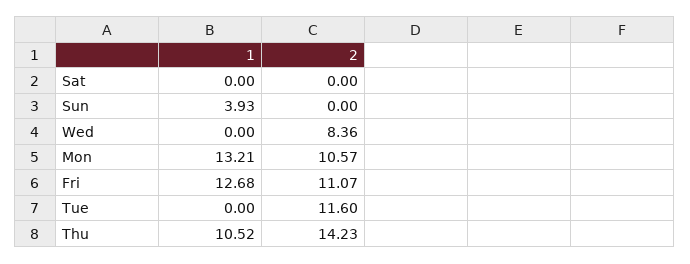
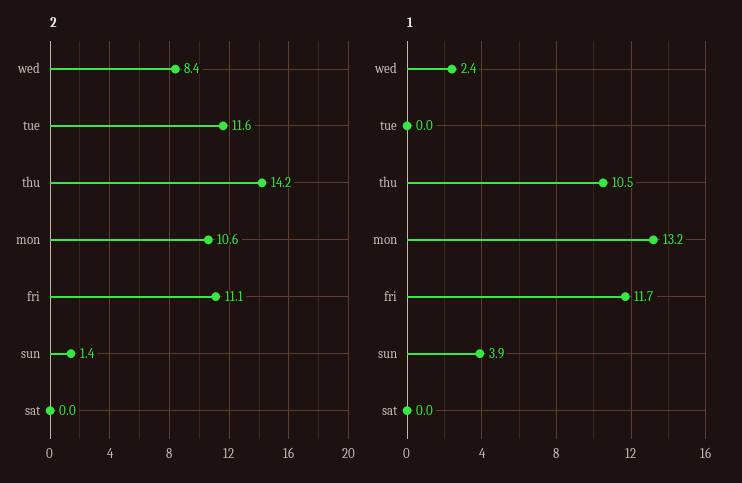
  {
    "1": {
      "Sat": 0,
      "Sun": 3.93,
-     "Wed": 0,
+     "Wed": 2.4,
      "Mon": 13.21,
-     "Fri": 12.68,
+     "Fri": 11.7,
      "Tue": 0,
      "Thu": 10.52
    },
    "2": {
      "Sat": 0,
-     "Sun": 0,
+     "Sun": 1.4,
      "Wed": 8.36,
      "Mon": 10.57,
      "Fri": 11.07,
      "Tue": 11.6,
      "Thu": 14.23
    }
  }

